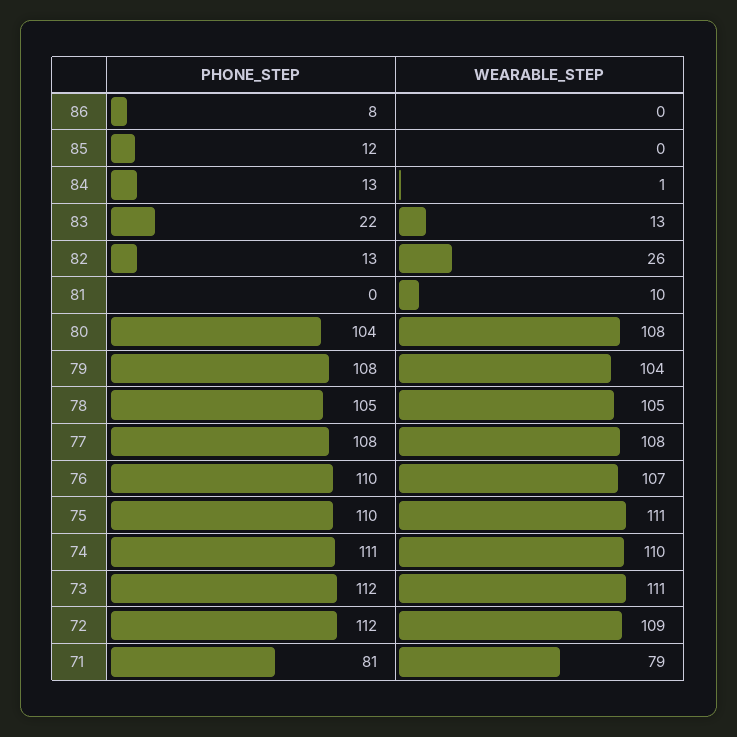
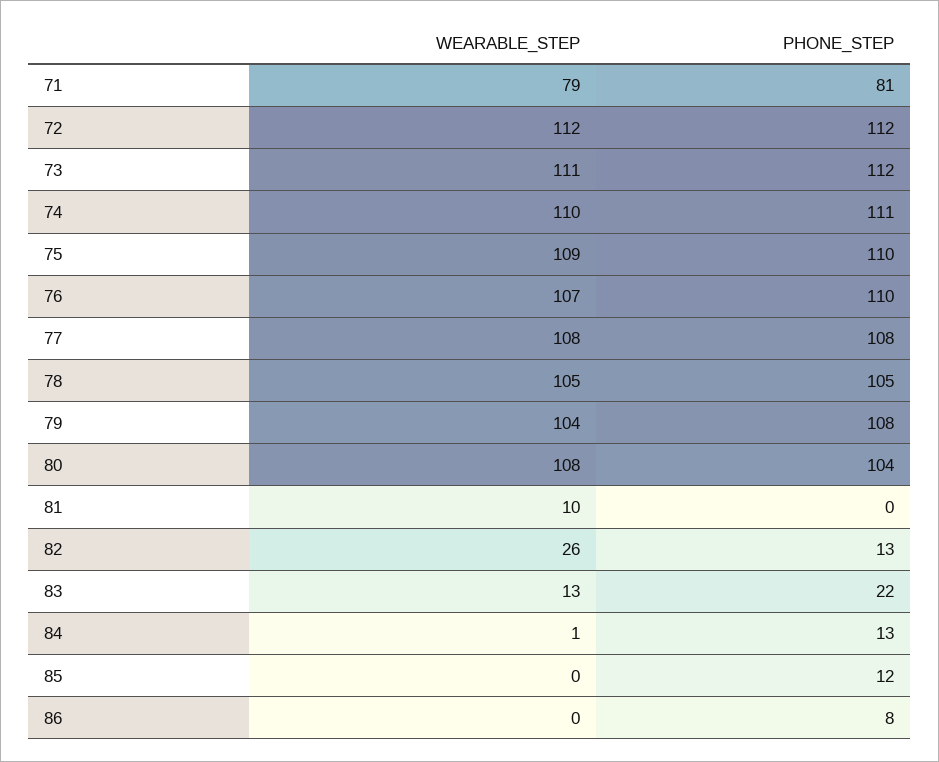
  {
    "PHONE_STEP": {
      "86": 8,
      "85": 12,
      "84": 13,
      "83": 22,
      "82": 13,
      "81": 0,
      "80": 104,
      "79": 108,
      "78": 105,
      "77": 108,
      "76": 110,
      "75": 110,
      "74": 111,
      "73": 112,
      "72": 112,
      "71": 81
    },
    "WEARABLE_STEP": {
      "86": 0,
      "85": 0,
      "84": 1,
      "83": 13,
      "82": 26,
      "81": 10,
      "80": 108,
      "79": 104,
      "78": 105,
      "77": 108,
      "76": 107,
-     "75": 111,
+     "75": 109,
      "74": 110,
      "73": 111,
-     "72": 109,
+     "72": 112,
      "71": 79
    }
  }

